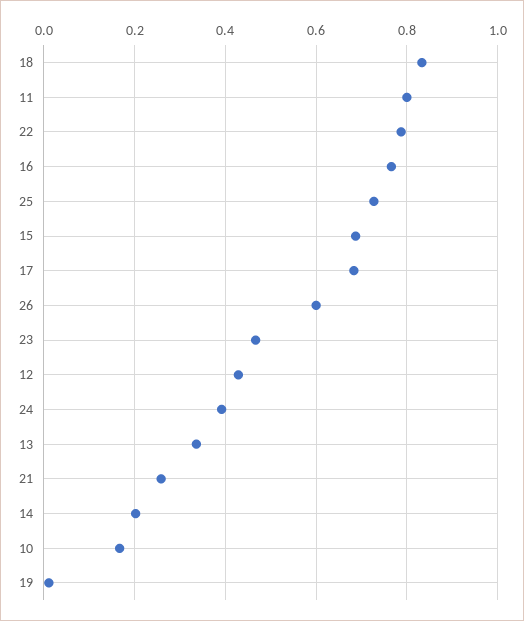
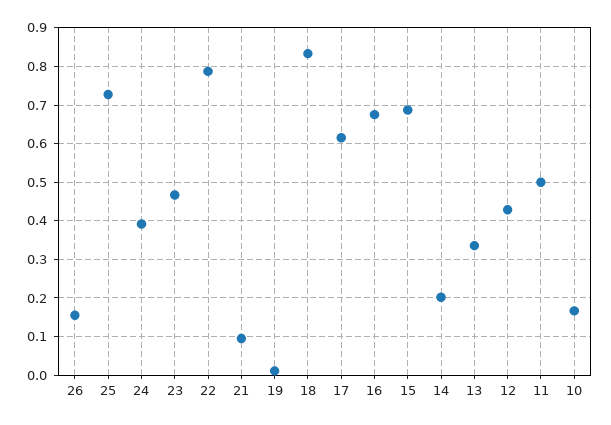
  {
    "18": 0.84,
-   "11": 0.8,
+   "11": 0.5,
    "22": 0.78,
-   "16": 0.76,
+   "16": 0.68,
    "25": 0.72,
    "15": 0.68,
-   "17": 0.68,
+   "17": 0.62,
-   "26": 0.6,
+   "26": 0.16,
    "23": 0.46,
    "12": 0.42,
    "24": 0.4,
    "13": 0.34,
-   "21": 0.26,
+   "21": 0.1,
    "14": 0.2,
    "10": 0.16,
    "19": 0.02
  }

